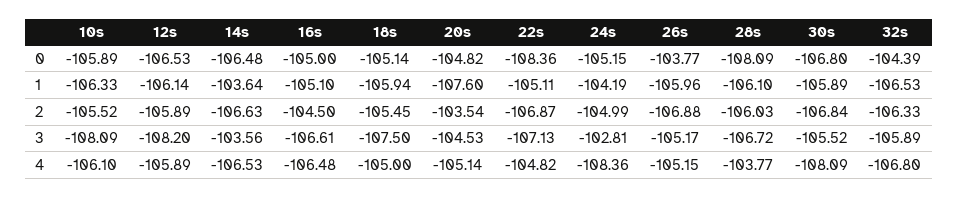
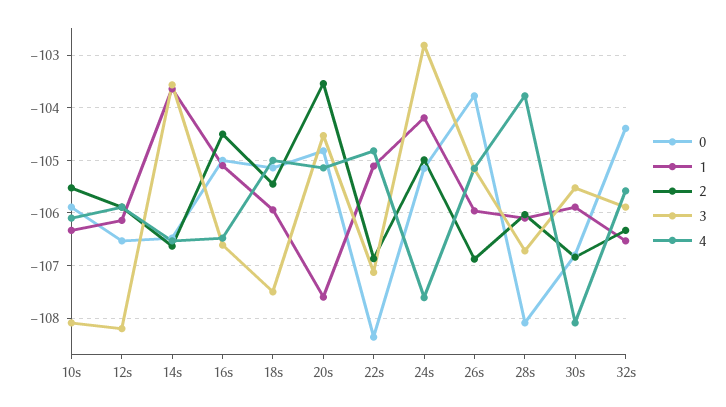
  {
    "0": {
      "10s": -105.89,
      "12s": -106.53,
      "14s": -106.48,
      "16s": -105,
      "18s": -105.14,
      "20s": -104.82,
      "22s": -108.36,
      "24s": -105.15,
      "26s": -103.77,
      "28s": -108.09,
      "30s": -106.8,
      "32s": -104.39
    },
    "1": {
      "10s": -106.33,
      "12s": -106.14,
      "14s": -103.64,
      "16s": -105.1,
      "18s": -105.94,
      "20s": -107.6,
      "22s": -105.11,
      "24s": -104.19,
      "26s": -105.96,
      "28s": -106.1,
      "30s": -105.89,
      "32s": -106.53
    },
    "2": {
      "10s": -105.52,
      "12s": -105.89,
      "14s": -106.63,
      "16s": -104.5,
      "18s": -105.45,
      "20s": -103.54,
      "22s": -106.87,
      "24s": -104.99,
      "26s": -106.88,
      "28s": -106.03,
      "30s": -106.84,
      "32s": -106.33
    },
    "3": {
      "10s": -108.09,
      "12s": -108.2,
      "14s": -103.56,
      "16s": -106.61,
      "18s": -107.5,
      "20s": -104.53,
      "22s": -107.13,
      "24s": -102.81,
      "26s": -105.17,
      "28s": -106.72,
      "30s": -105.52,
      "32s": -105.89
    },
    "4": {
      "10s": -106.1,
      "12s": -105.89,
      "14s": -106.53,
      "16s": -106.48,
      "18s": -105,
      "20s": -105.14,
      "22s": -104.82,
-     "24s": -108.36,
+     "24s": -107.6,
      "26s": -105.15,
      "28s": -103.77,
      "30s": -108.09,
-     "32s": -106.8
+     "32s": -105.6
    }
  }

